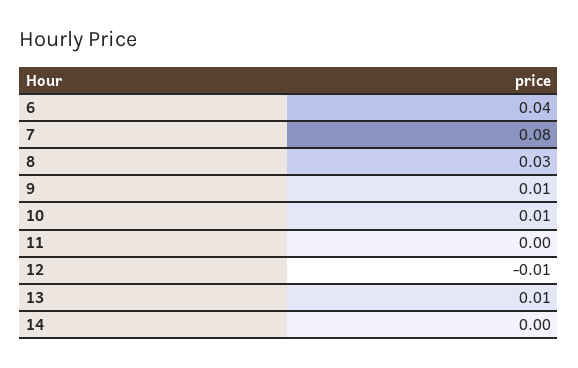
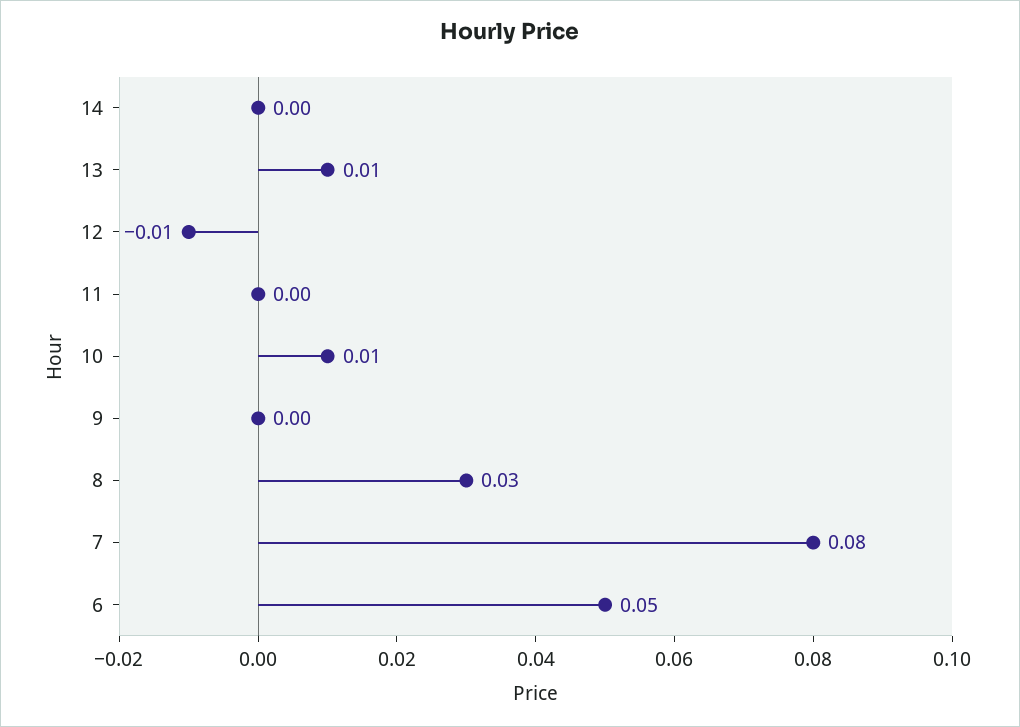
  {
-   "6": 0.04,
+   "6": 0.05,
    "7": 0.08,
    "8": 0.03,
-   "9": 0.01,
+   "9": 0,
    "10": 0.01,
    "11": 0,
    "12": -0.01,
    "13": 0.01,
    "14": 0
  }

